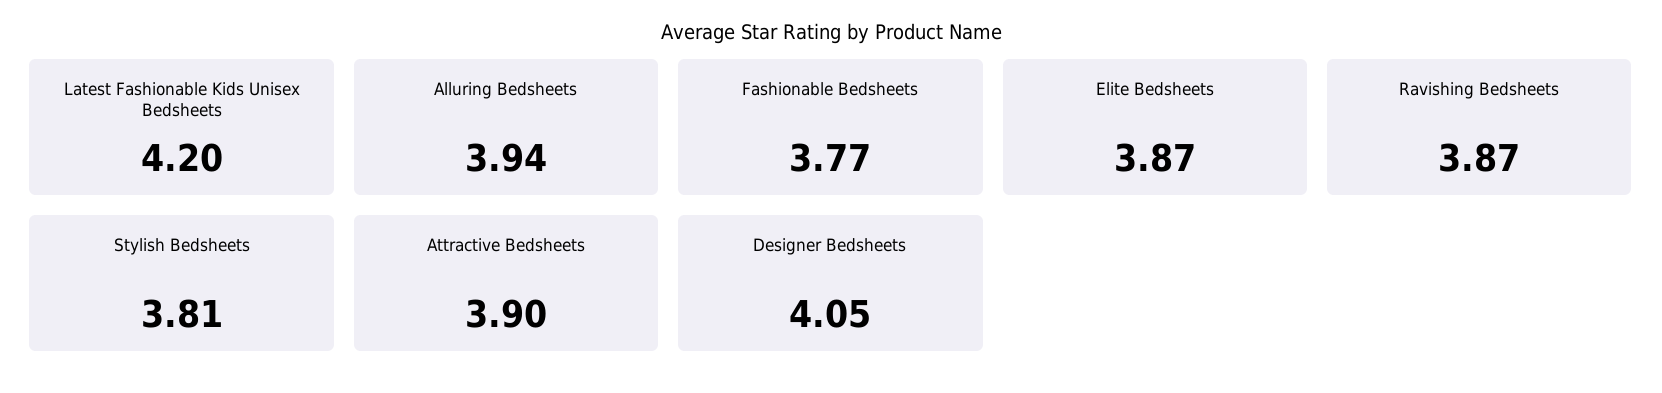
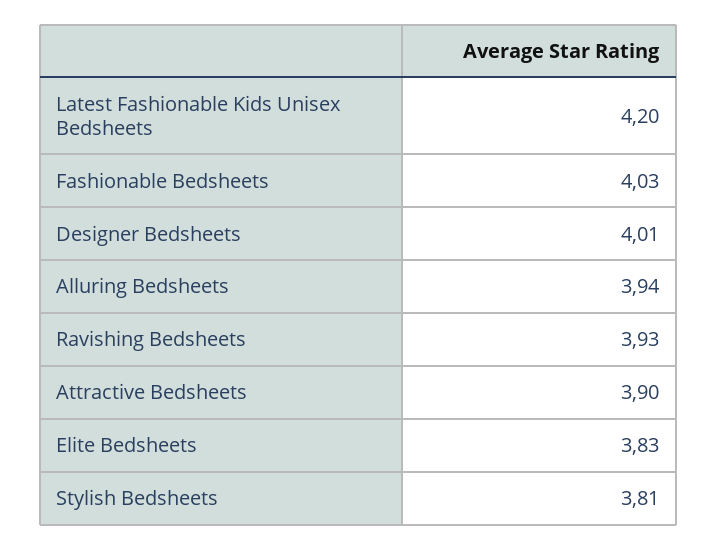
  {
    "Latest Fashionable Kids Unisex Bedsheets": 4.2,
    "Alluring Bedsheets": 3.94,
-   "Fashionable Bedsheets": 3.77,
+   "Fashionable Bedsheets": 4.03,
-   "Elite Bedsheets": 3.87,
+   "Elite Bedsheets": 3.83,
-   "Ravishing Bedsheets": 3.87,
+   "Ravishing Bedsheets": 3.93,
    "Stylish Bedsheets": 3.81,
    "Attractive Bedsheets": 3.9,
-   "Designer Bedsheets": 4.05
+   "Designer Bedsheets": 4.01
  }

